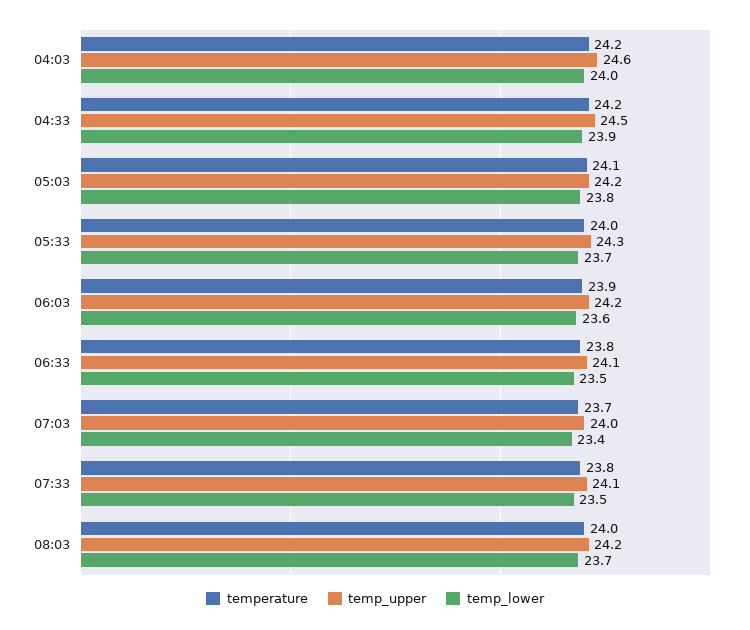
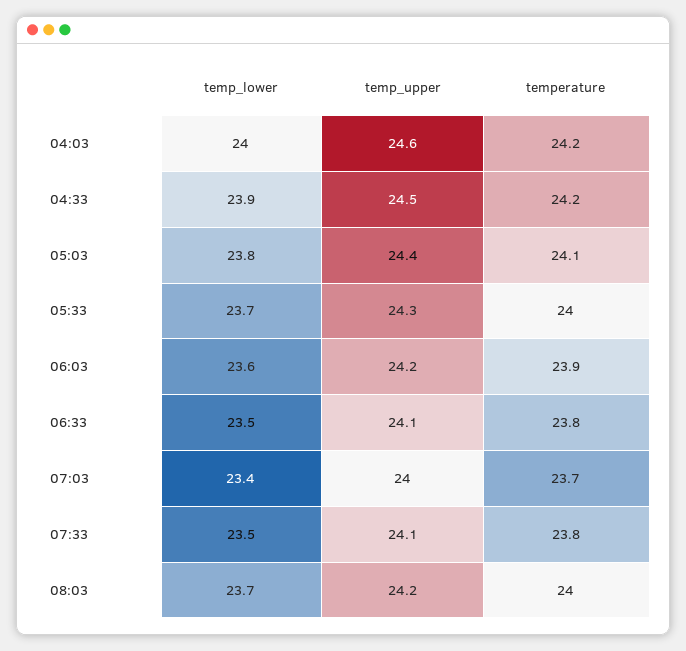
  {
    "temperature": {
      "04:03": 24.2,
      "04:33": 24.2,
      "05:03": 24.1,
      "05:33": 24,
      "06:03": 23.9,
      "06:33": 23.8,
      "07:03": 23.7,
      "07:33": 23.8,
      "08:03": 24
    },
    "temp_upper": {
      "04:03": 24.6,
      "04:33": 24.5,
-     "05:03": 24.2,
+     "05:03": 24.4,
      "05:33": 24.3,
      "06:03": 24.2,
      "06:33": 24.1,
      "07:03": 24,
      "07:33": 24.1,
      "08:03": 24.2
    },
    "temp_lower": {
      "04:03": 24,
      "04:33": 23.9,
      "05:03": 23.8,
      "05:33": 23.7,
      "06:03": 23.6,
      "06:33": 23.5,
      "07:03": 23.4,
      "07:33": 23.5,
      "08:03": 23.7
    }
  }

